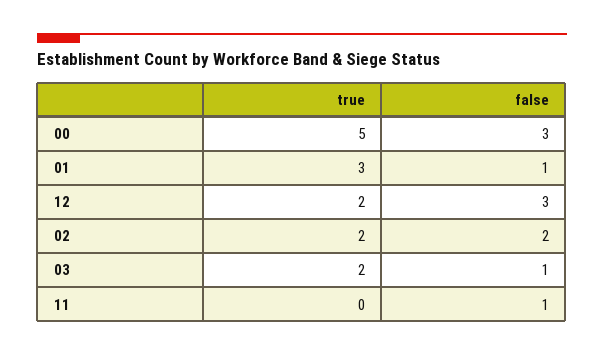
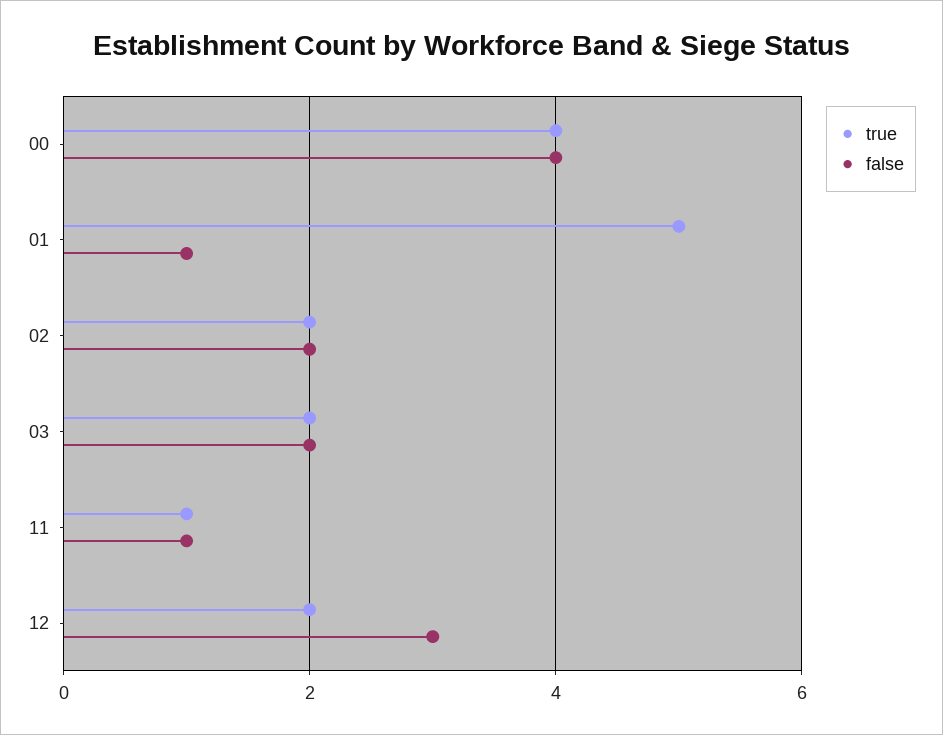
  {
    "true": {
-     "00": 5,
+     "00": 4,
-     "01": 3,
+     "01": 5,
      "12": 2,
      "02": 2,
      "03": 2,
-     "11": 0
+     "11": 1
    },
    "false": {
-     "00": 3,
+     "00": 4,
      "01": 1,
      "12": 3,
      "02": 2,
-     "03": 1,
+     "03": 2,
      "11": 1
    }
  }

